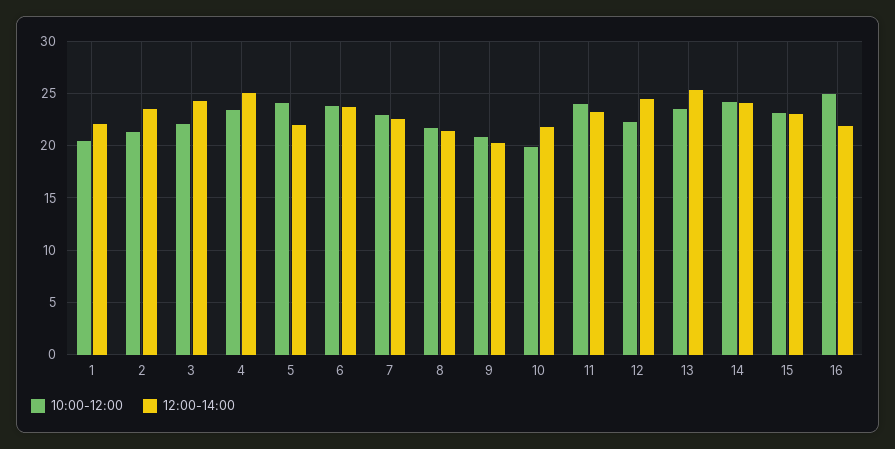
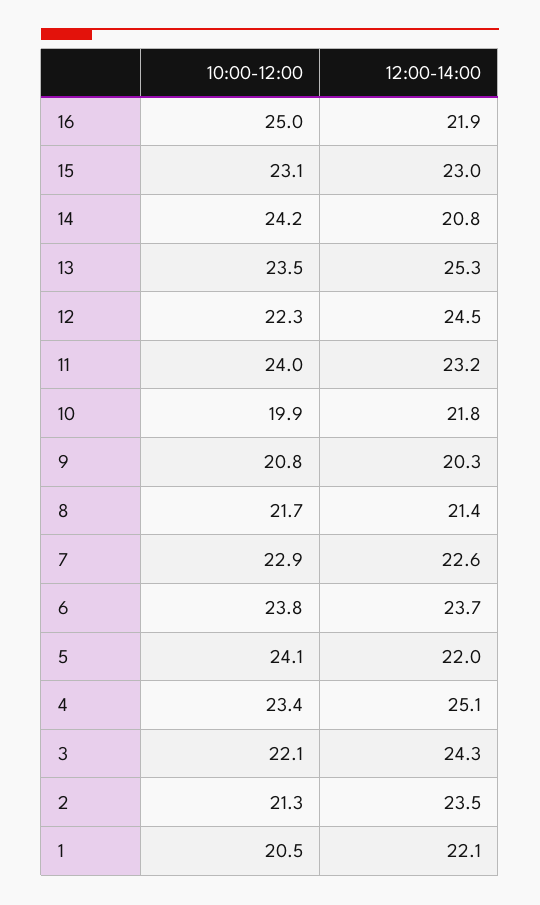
  {
    "10:00-12:00": {
      "1": 20.5,
      "2": 21.3,
      "3": 22.1,
      "4": 23.4,
      "5": 24.1,
      "6": 23.8,
      "7": 22.9,
      "8": 21.7,
      "9": 20.8,
      "10": 19.9,
      "11": 24,
      "12": 22.3,
      "13": 23.5,
      "14": 24.2,
      "15": 23.1,
      "16": 25
    },
    "12:00-14:00": {
      "1": 22.1,
      "2": 23.5,
      "3": 24.3,
      "4": 25.1,
      "5": 22,
      "6": 23.7,
      "7": 22.6,
      "8": 21.4,
      "9": 20.3,
      "10": 21.8,
      "11": 23.2,
      "12": 24.5,
      "13": 25.3,
-     "14": 24,
+     "14": 20.8,
      "15": 23,
      "16": 21.9
    }
  }

